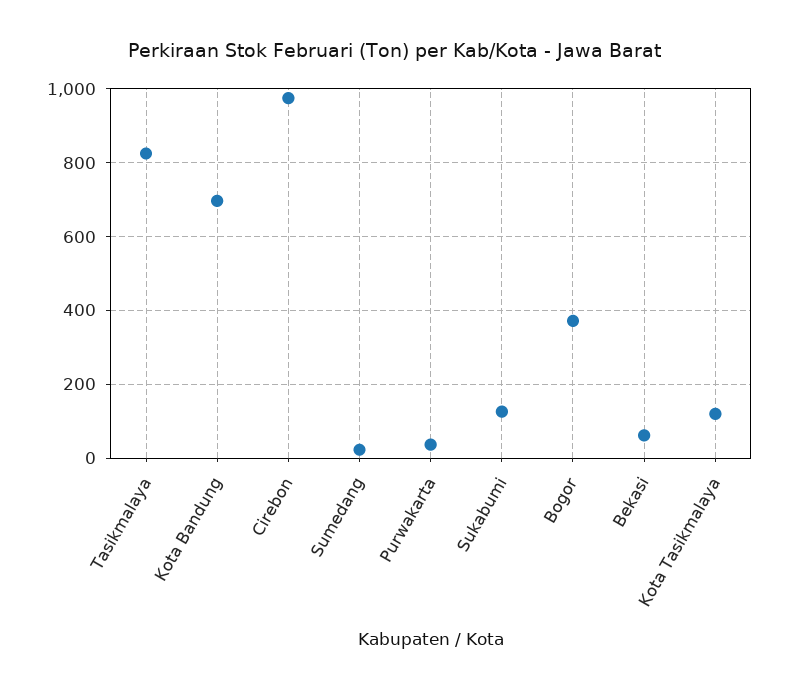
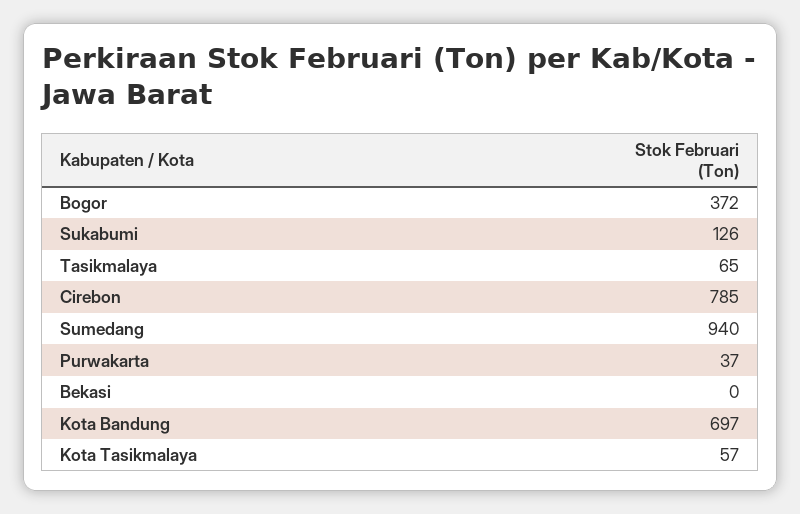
  {
-   "Tasikmalaya": 820,
+   "Tasikmalaya": 65,
    "Kota Bandung": 697,
-   "Cirebon": 980,
+   "Cirebon": 785,
-   "Sumedang": 20,
+   "Sumedang": 940,
    "Purwakarta": 37,
    "Sukabumi": 126,
    "Bogor": 372,
-   "Bekasi": 60,
+   "Bekasi": 0,
-   "Kota Tasikmalaya": 120
+   "Kota Tasikmalaya": 57
  }

